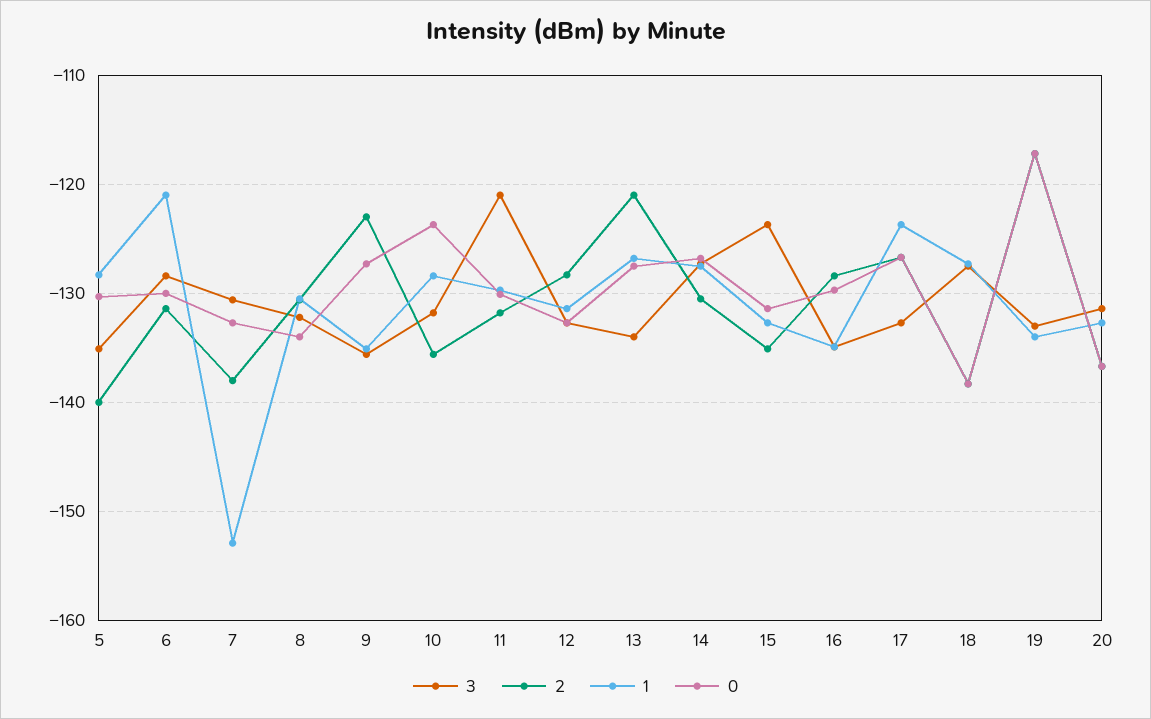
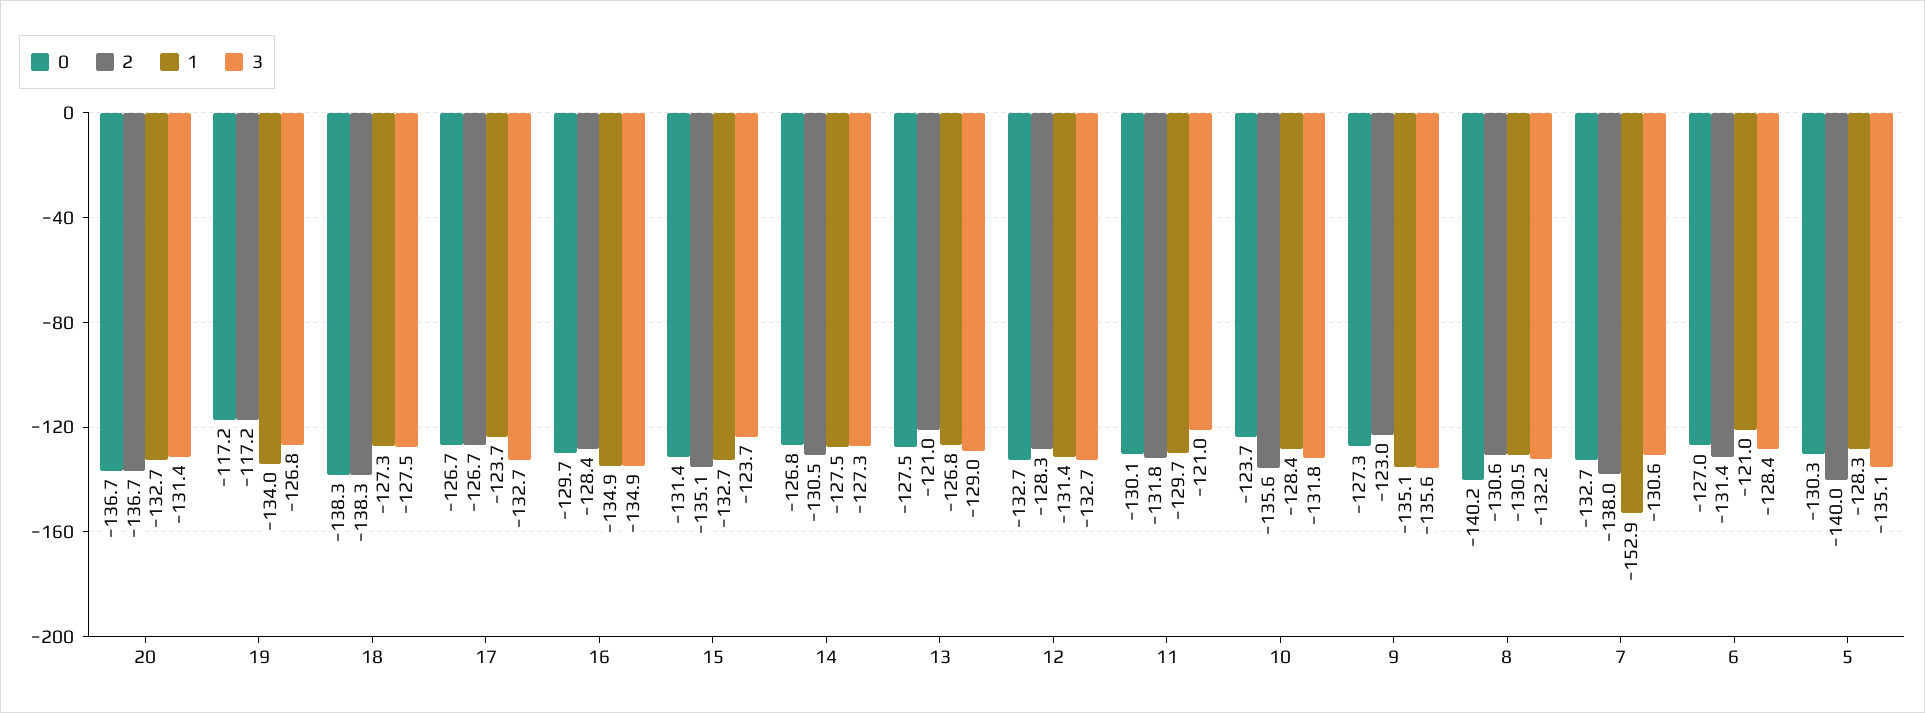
  {
    "3": {
      "5": -135.1,
      "6": -128.4,
      "7": -130.6,
      "8": -132.2,
      "9": -135.6,
      "10": -131.8,
      "11": -121,
      "12": -132.7,
-     "13": -134,
+     "13": -129,
      "14": -127.3,
      "15": -123.7,
      "16": -134.9,
      "17": -132.7,
      "18": -127.5,
-     "19": -133,
+     "19": -126.8,
      "20": -131.4
    },
    "2": {
      "5": -140,
      "6": -131.4,
      "7": -138,
      "8": -130.6,
      "9": -123,
      "10": -135.6,
      "11": -131.8,
      "12": -128.3,
      "13": -121,
      "14": -130.5,
      "15": -135.1,
      "16": -128.4,
      "17": -126.7,
      "18": -138.3,
      "19": -117.2,
      "20": -136.7
    },
    "1": {
      "5": -128.3,
      "6": -121,
      "7": -152.9,
      "8": -130.5,
      "9": -135.1,
      "10": -128.4,
      "11": -129.7,
      "12": -131.4,
      "13": -126.8,
      "14": -127.5,
      "15": -132.7,
      "16": -134.9,
      "17": -123.7,
      "18": -127.3,
      "19": -134,
      "20": -132.7
    },
    "0": {
      "5": -130.3,
-     "6": -130,
+     "6": -127,
      "7": -132.7,
-     "8": -134,
+     "8": -140.2,
      "9": -127.3,
      "10": -123.7,
      "11": -130.1,
      "12": -132.7,
      "13": -127.5,
      "14": -126.8,
      "15": -131.4,
      "16": -129.7,
      "17": -126.7,
      "18": -138.3,
      "19": -117.2,
      "20": -136.7
    }
  }

